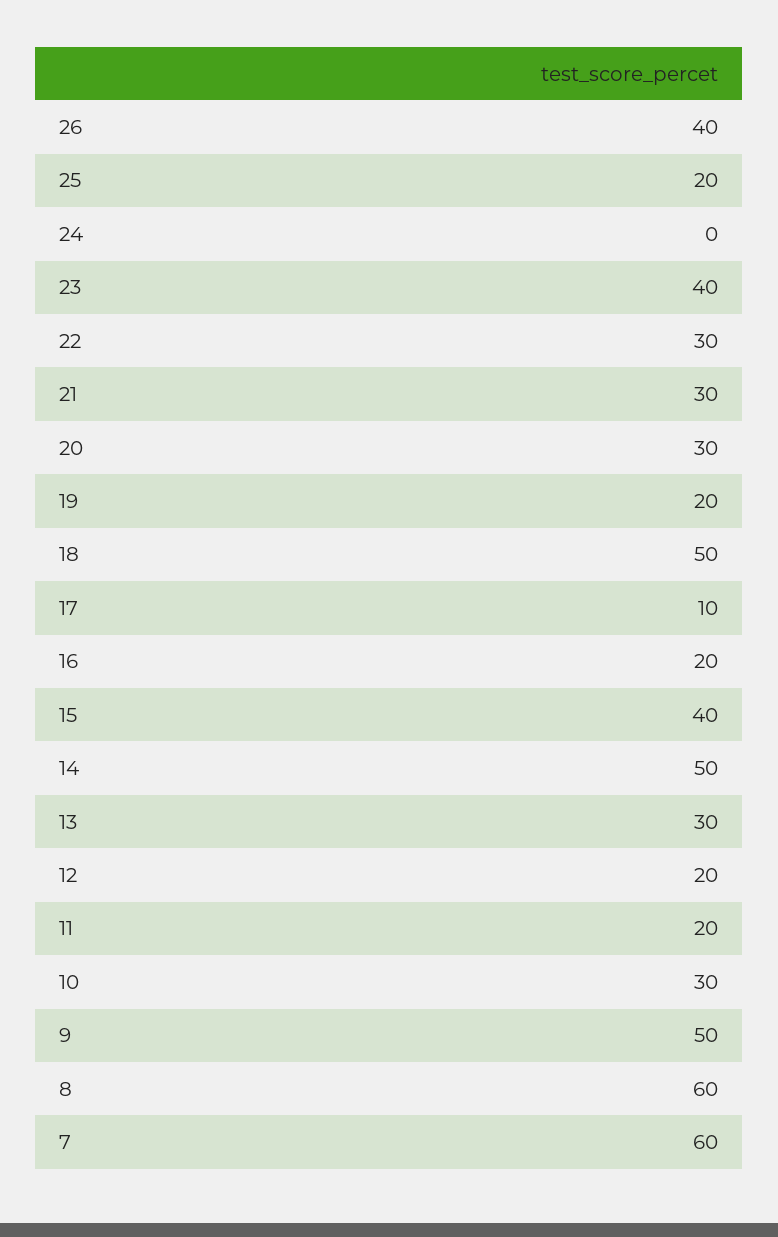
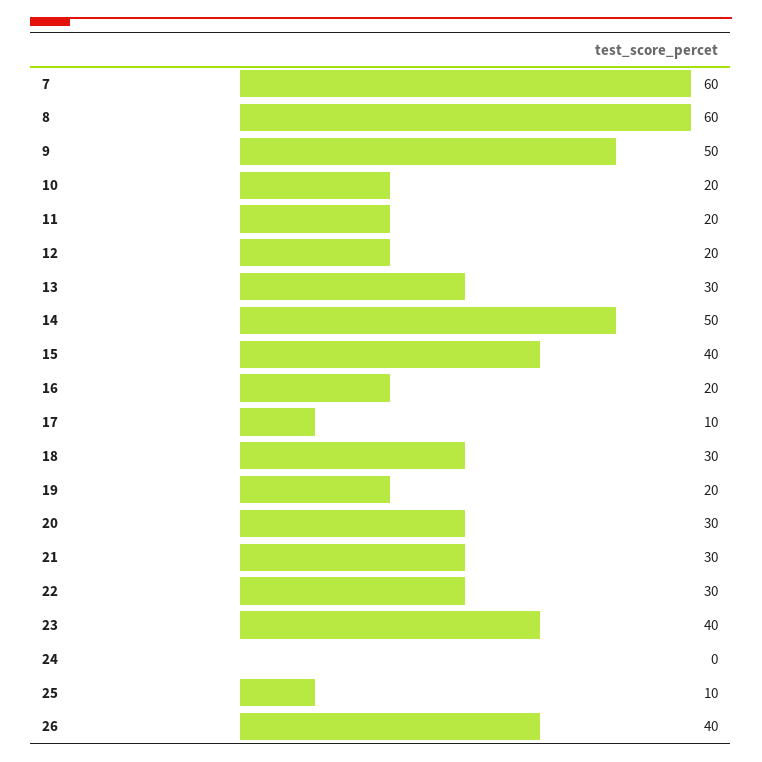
  {
    "26": 40,
-   "25": 20,
+   "25": 10,
    "24": 0,
    "23": 40,
    "22": 30,
    "21": 30,
    "20": 30,
    "19": 20,
-   "18": 50,
+   "18": 30,
    "17": 10,
    "16": 20,
    "15": 40,
    "14": 50,
    "13": 30,
    "12": 20,
    "11": 20,
-   "10": 30,
+   "10": 20,
    "9": 50,
    "8": 60,
    "7": 60
  }

